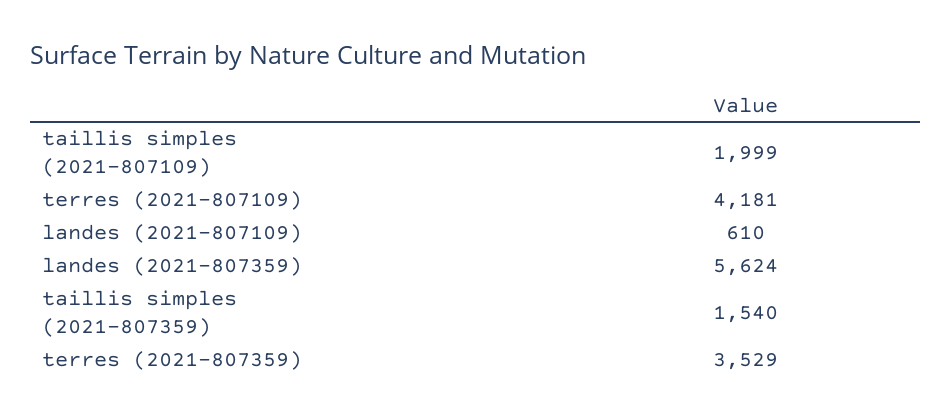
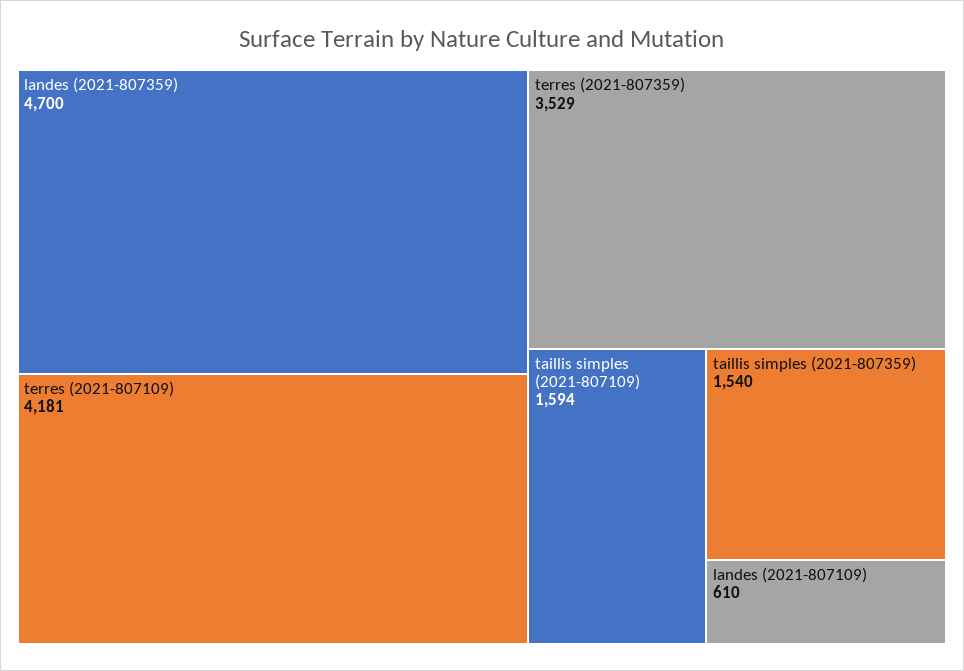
  {
-   "taillis simples (2021-807109)": 1999,
+   "taillis simples (2021-807109)": 1594,
    "terres (2021-807109)": 4181,
    "landes (2021-807109)": 610,
-   "landes (2021-807359)": 5624,
+   "landes (2021-807359)": 4700,
    "taillis simples (2021-807359)": 1540,
    "terres (2021-807359)": 3529
  }

